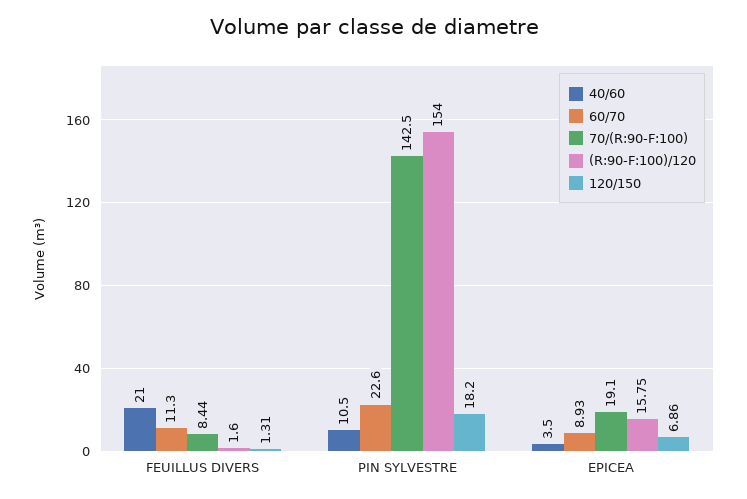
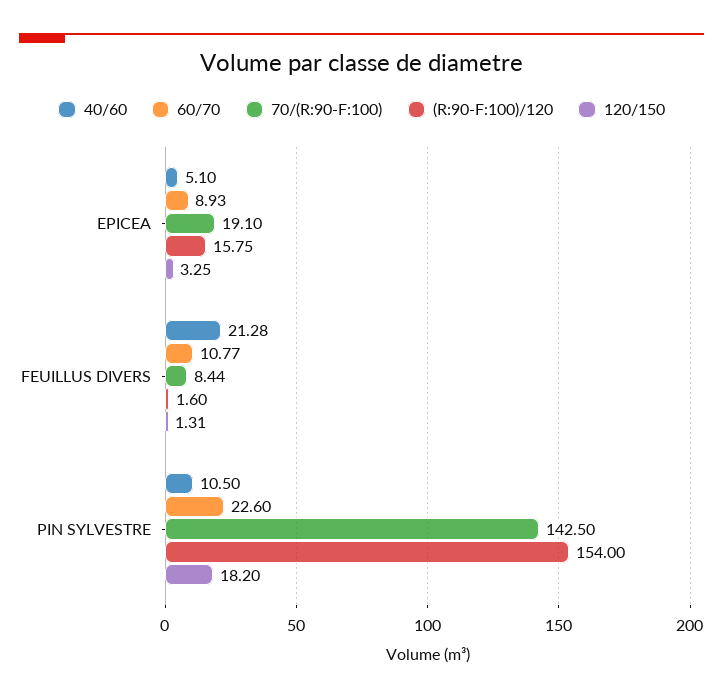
  {
    "40/60": {
-     "FEUILLUS DIVERS": 21,
+     "FEUILLUS DIVERS": 21.28,
      "PIN SYLVESTRE": 10.5,
-     "EPICEA": 3.5
+     "EPICEA": 5.1
    },
    "60/70": {
-     "FEUILLUS DIVERS": 11.3,
+     "FEUILLUS DIVERS": 10.77,
      "PIN SYLVESTRE": 22.6,
      "EPICEA": 8.93
    },
    "70/(R:90-F:100)": {
      "FEUILLUS DIVERS": 8.44,
      "PIN SYLVESTRE": 142.5,
      "EPICEA": 19.1
    },
    "(R:90-F:100)/120": {
      "FEUILLUS DIVERS": 1.6,
      "PIN SYLVESTRE": 154,
      "EPICEA": 15.75
    },
    "120/150": {
      "FEUILLUS DIVERS": 1.31,
      "PIN SYLVESTRE": 18.2,
-     "EPICEA": 6.86
+     "EPICEA": 3.25
    }
  }

